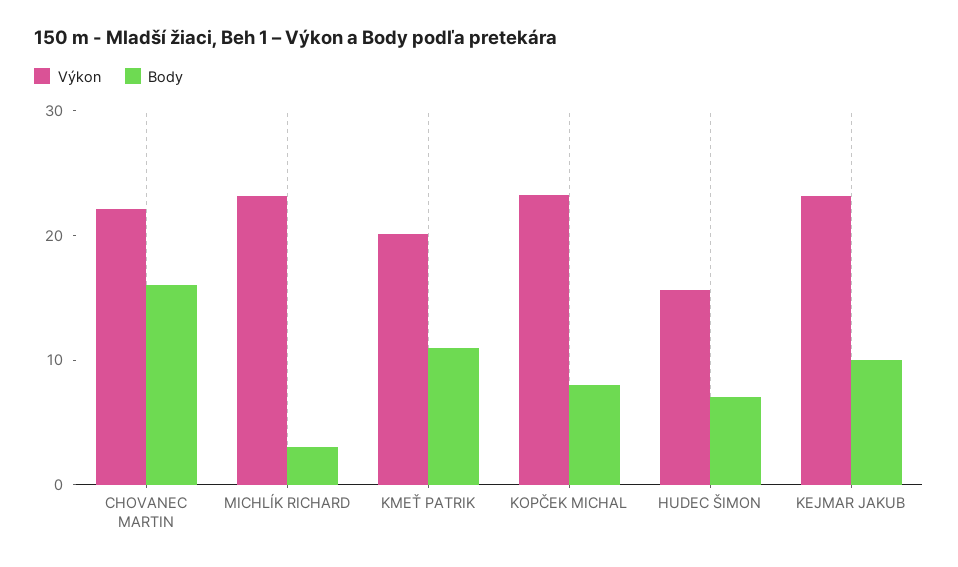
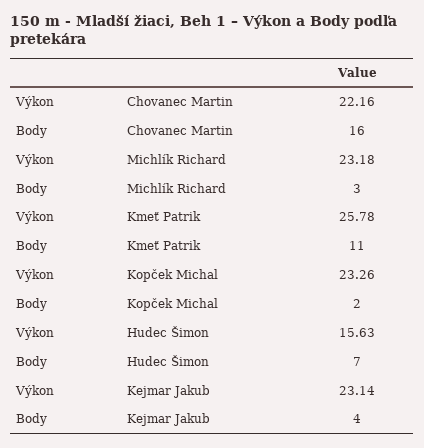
  {
    "Výkon": {
      "CHOVANEC MARTIN": 22.16,
      "MICHLÍK RICHARD": 23.18,
-     "KMEŤ PATRIK": 20,
+     "KMEŤ PATRIK": 25.78,
      "KOPČEK MICHAL": 23.26,
      "HUDEC ŠIMON": 15.63,
      "KEJMAR JAKUB": 23.14
    },
    "Body": {
      "CHOVANEC MARTIN": 16,
      "MICHLÍK RICHARD": 3,
      "KMEŤ PATRIK": 11,
-     "KOPČEK MICHAL": 8,
+     "KOPČEK MICHAL": 2,
      "HUDEC ŠIMON": 7,
-     "KEJMAR JAKUB": 10
+     "KEJMAR JAKUB": 4
    }
  }

